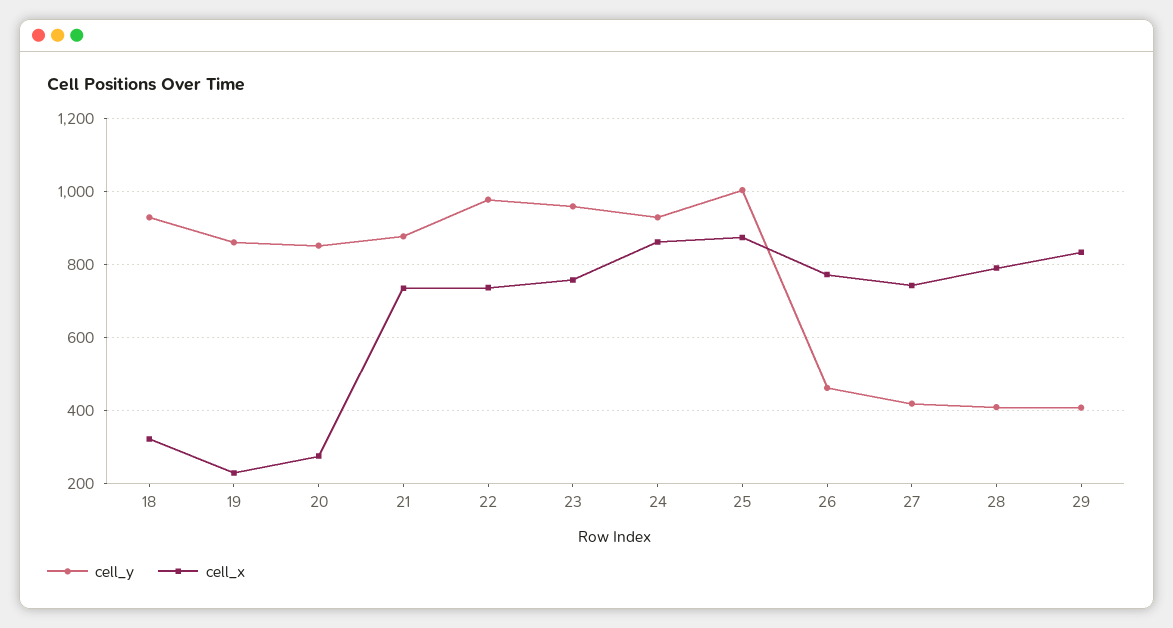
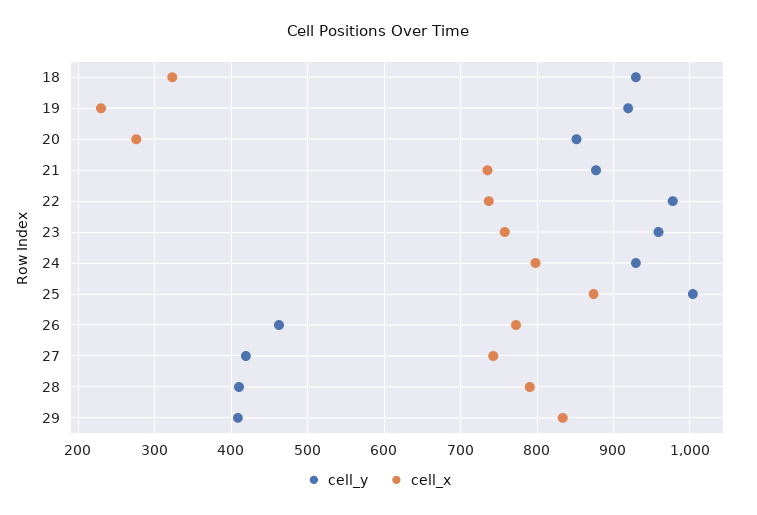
  {
    "cell_y": {
      "18": 930,
-     "19": 860,
+     "19": 920,
      "20": 850,
      "21": 880,
      "22": 980,
      "23": 960,
      "24": 930,
      "25": 1000,
      "26": 460,
      "27": 420,
      "28": 410,
      "29": 410
    },
    "cell_x": {
      "18": 320,
      "19": 230,
      "20": 280,
      "21": 740,
      "22": 740,
      "23": 760,
-     "24": 860,
+     "24": 800,
      "25": 870,
      "26": 770,
      "27": 740,
      "28": 790,
      "29": 830
    }
  }

